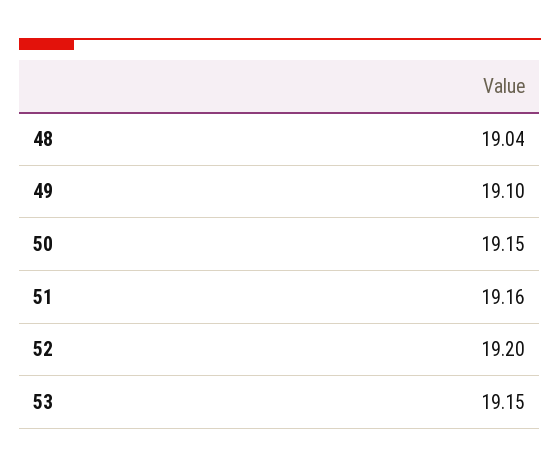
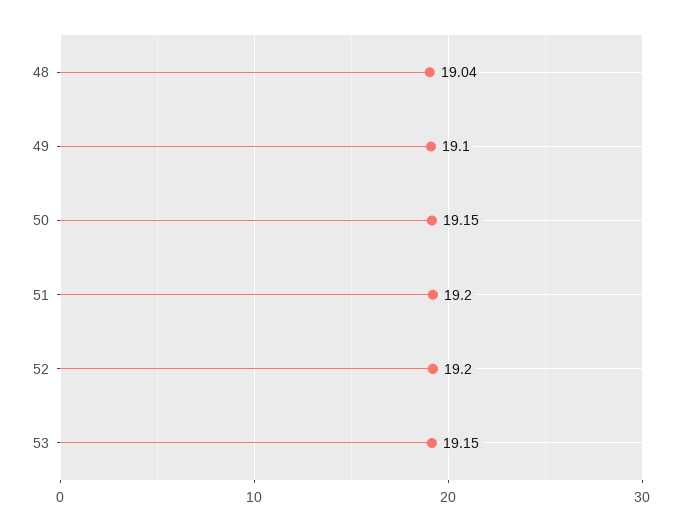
  {
    "48": 19.04,
    "49": 19.1,
    "50": 19.15,
-   "51": 19.16,
+   "51": 19.2,
    "52": 19.2,
    "53": 19.15
  }

